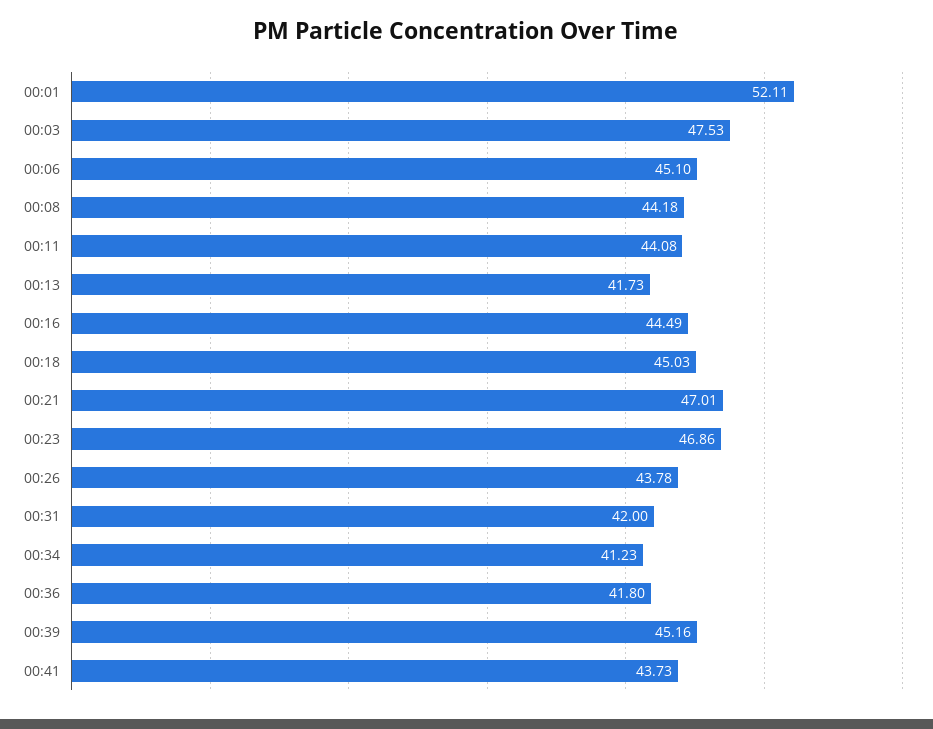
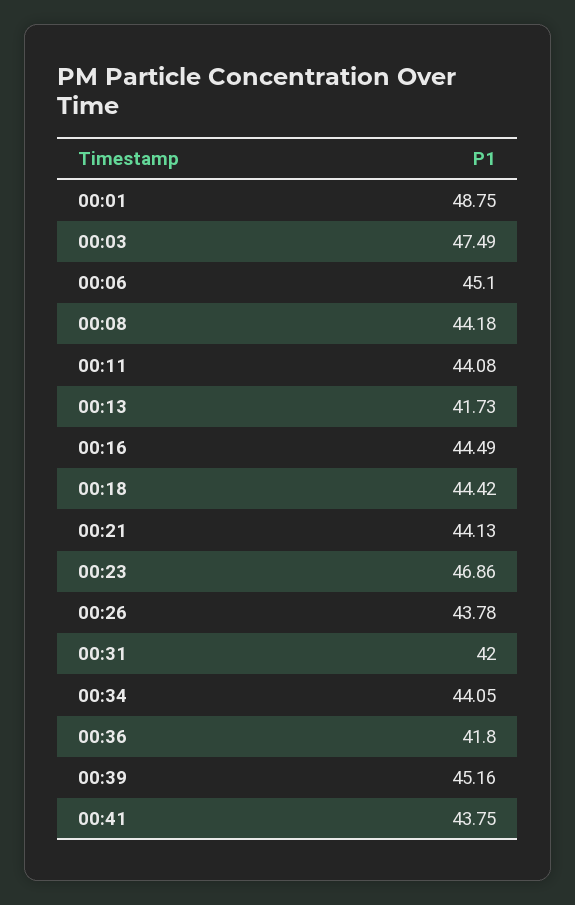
  {
-   "00:01": 52.11,
+   "00:01": 48.75,
-   "00:03": 47.53,
+   "00:03": 47.49,
    "00:06": 45.1,
    "00:08": 44.18,
    "00:11": 44.08,
    "00:13": 41.73,
    "00:16": 44.49,
-   "00:18": 45.03,
+   "00:18": 44.42,
-   "00:21": 47.01,
+   "00:21": 44.13,
    "00:23": 46.86,
    "00:26": 43.78,
    "00:31": 42,
-   "00:34": 41.23,
+   "00:34": 44.05,
    "00:36": 41.8,
    "00:39": 45.16,
-   "00:41": 43.73
+   "00:41": 43.75
  }

